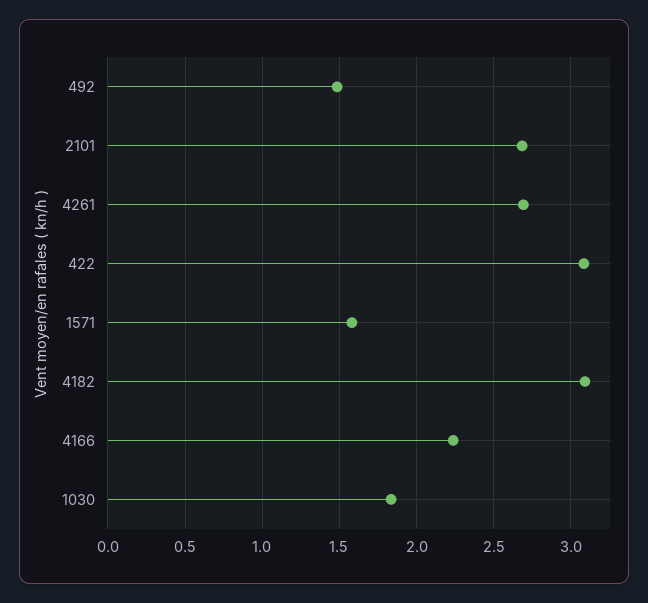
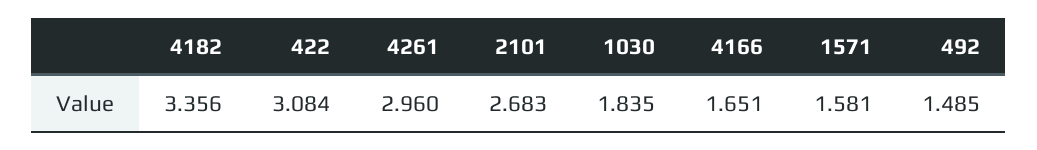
  {
    "492": 1.485,
    "2101": 2.683,
-   "4261": 2.7,
+   "4261": 2.96,
    "422": 3.084,
    "1571": 1.581,
-   "4182": 3.1,
+   "4182": 3.356,
-   "4166": 2.25,
+   "4166": 1.651,
    "1030": 1.835
  }

